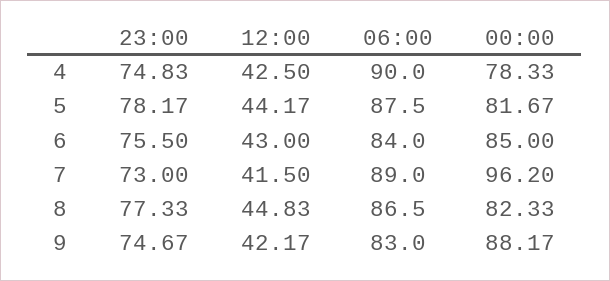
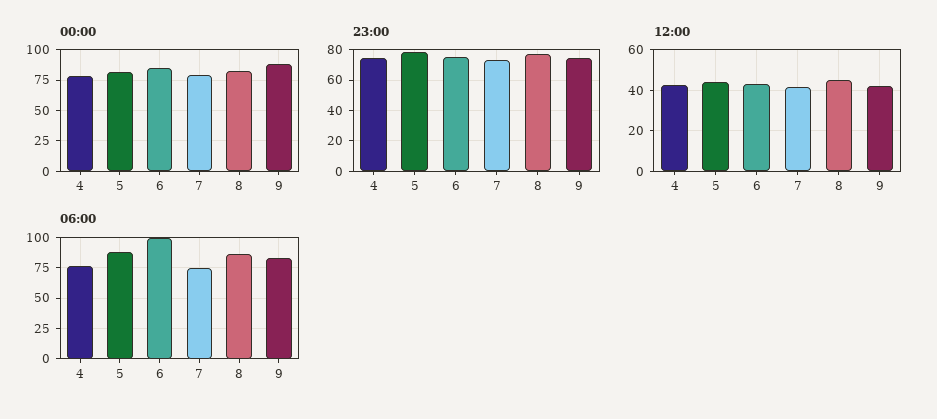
  {
    "23:00": {
      "4": 74.83,
      "5": 78.17,
      "6": 75.5,
      "7": 73,
      "8": 77.33,
      "9": 74.67
    },
    "12:00": {
      "4": 42.5,
      "5": 44.17,
      "6": 43,
      "7": 41.5,
      "8": 44.83,
      "9": 42.17
    },
    "06:00": {
-     "4": 90,
+     "4": 75,
      "5": 87.5,
-     "6": 84,
+     "6": 100,
-     "7": 89,
+     "7": 75,
      "8": 86.5,
      "9": 83
    },
    "00:00": {
      "4": 78.33,
      "5": 81.67,
      "6": 85,
-     "7": 96.2,
+     "7": 80,
      "8": 82.33,
      "9": 88.17
    }
  }

